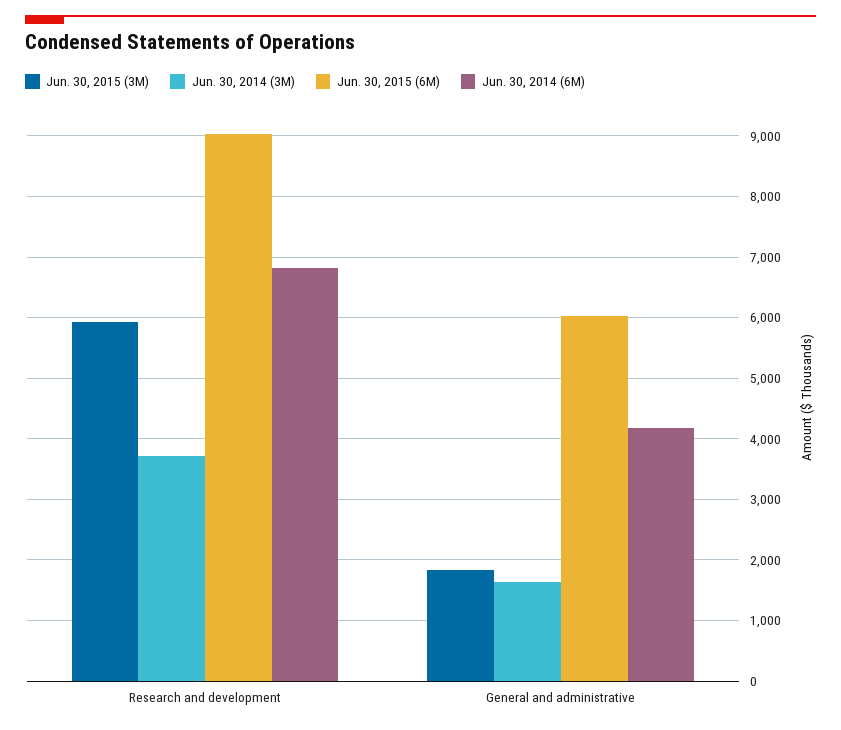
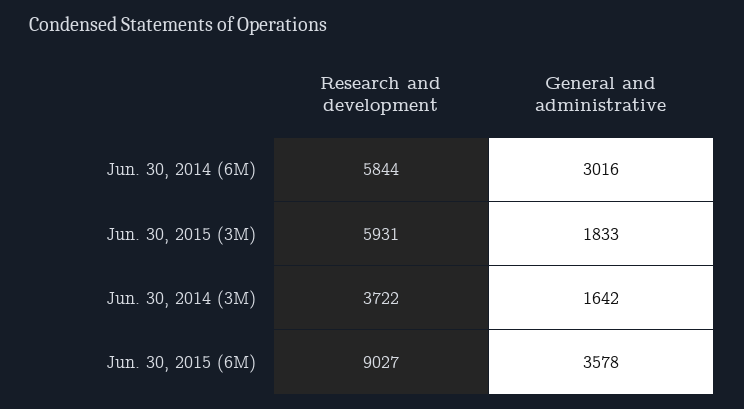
  {
    "Jun. 30, 2015 (3M)": {
      "Research and development": 5931,
      "General and administrative": 1833
    },
    "Jun. 30, 2014 (3M)": {
      "Research and development": 3722,
      "General and administrative": 1642
    },
    "Jun. 30, 2015 (6M)": {
      "Research and development": 9027,
-     "General and administrative": 6000
+     "General and administrative": 3578
    },
    "Jun. 30, 2014 (6M)": {
-     "Research and development": 6800,
+     "Research and development": 5844,
-     "General and administrative": 4200
+     "General and administrative": 3016
    }
  }

